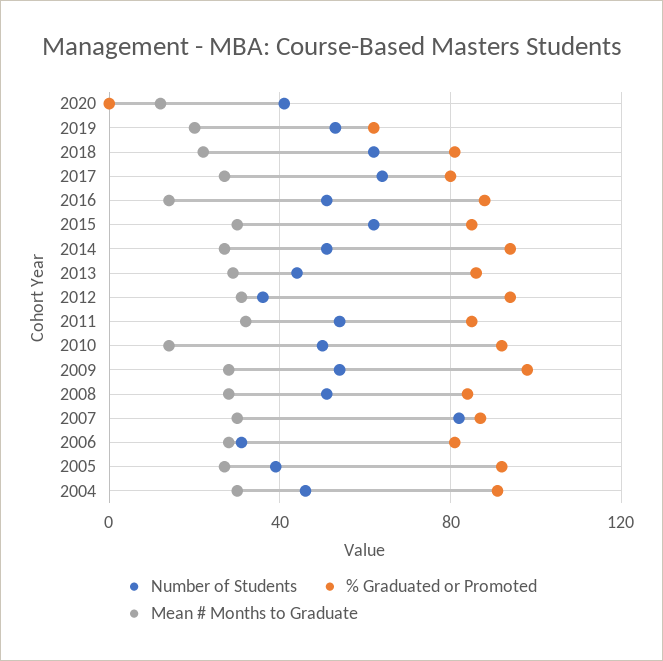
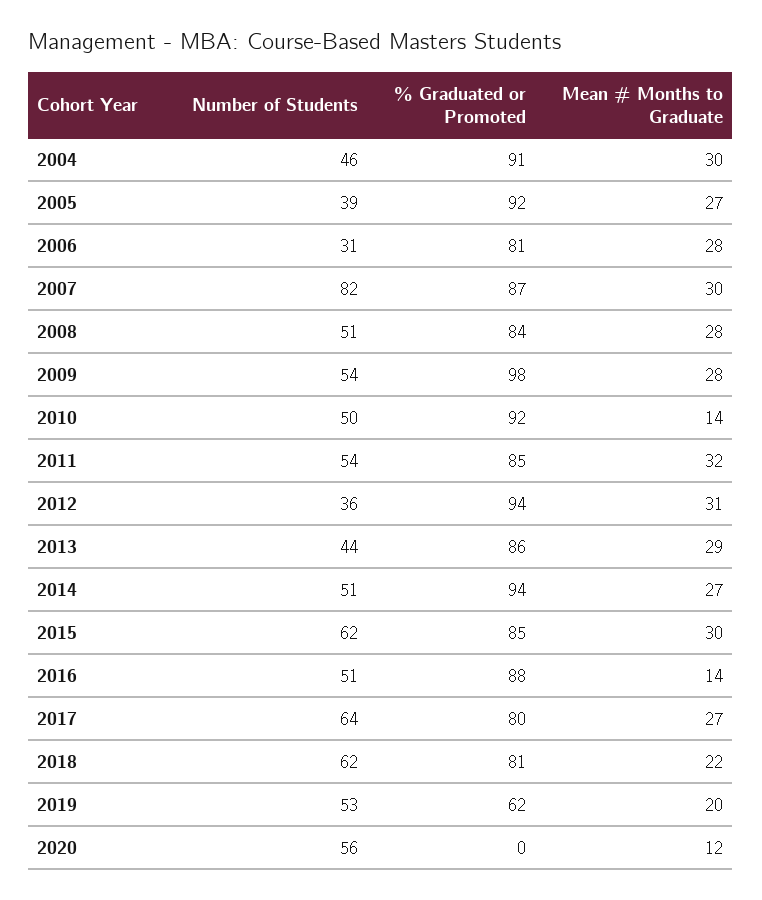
  {
    "Number of Students": {
-     "2020": 40,
+     "2020": 56,
      "2019": 53,
      "2018": 62,
      "2017": 64,
      "2016": 51,
      "2015": 62,
      "2014": 51,
      "2013": 44,
      "2012": 36,
      "2011": 54,
      "2010": 50,
      "2009": 54,
      "2008": 51,
      "2007": 82,
      "2006": 31,
      "2005": 39,
      "2004": 46
    },
    "% Graduated or Promoted": {
      "2020": 0,
      "2019": 62,
      "2018": 81,
      "2017": 80,
      "2016": 88,
      "2015": 85,
      "2014": 94,
      "2013": 86,
      "2012": 94,
      "2011": 85,
      "2010": 92,
      "2009": 98,
      "2008": 84,
      "2007": 87,
      "2006": 81,
      "2005": 92,
      "2004": 91
    },
    "Mean # Months to Graduate": {
      "2020": 12,
      "2019": 20,
      "2018": 22,
      "2017": 27,
      "2016": 14,
      "2015": 30,
      "2014": 27,
      "2013": 29,
      "2012": 31,
      "2011": 32,
      "2010": 14,
      "2009": 28,
      "2008": 28,
      "2007": 30,
      "2006": 28,
      "2005": 27,
      "2004": 30
    }
  }

